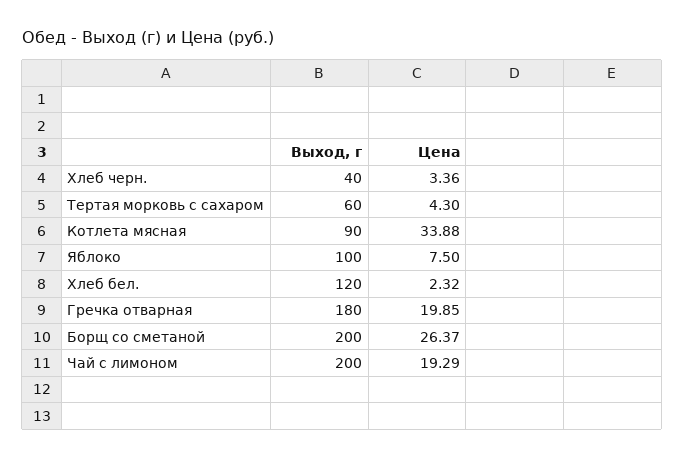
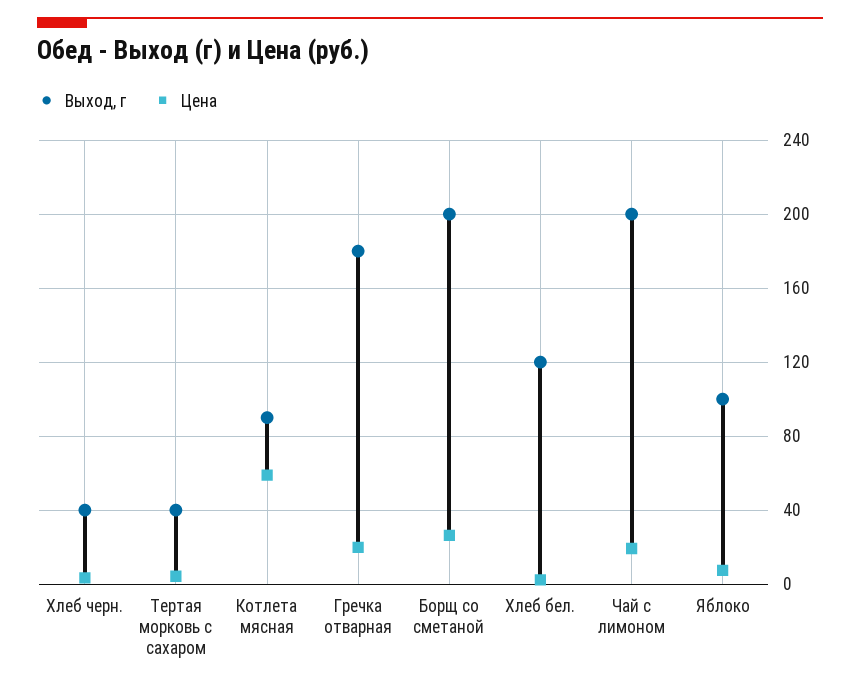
  {
    "Выход, г": {
      "Хлеб черн.": 40,
-     "Тертая морковь с сахаром": 60,
+     "Тертая морковь с сахаром": 40,
      "Котлета мясная": 90,
      "Яблоко": 100,
      "Хлеб бел.": 120,
      "Гречка отварная": 180,
      "Борщ со сметаной": 200,
      "Чай с лимоном": 200
    },
    "Цена": {
      "Хлеб черн.": 3.36,
      "Тертая морковь с сахаром": 4.3,
-     "Котлета мясная": 33.88,
+     "Котлета мясная": 60,
      "Яблоко": 7.5,
      "Хлеб бел.": 2.32,
      "Гречка отварная": 19.85,
      "Борщ со сметаной": 26.37,
      "Чай с лимоном": 19.29
    }
  }

